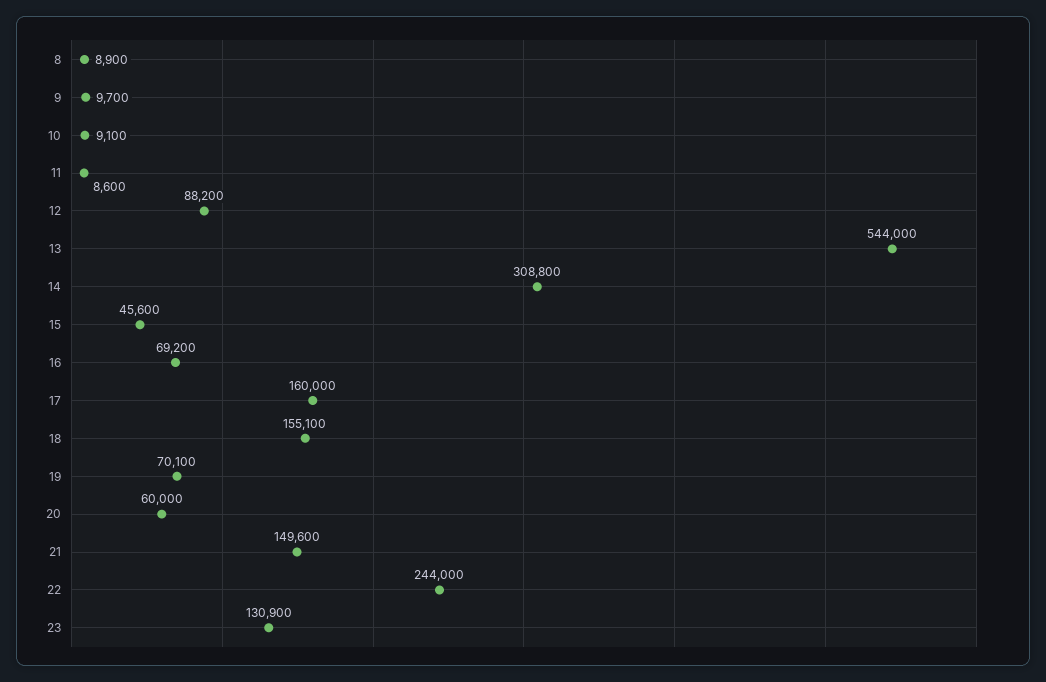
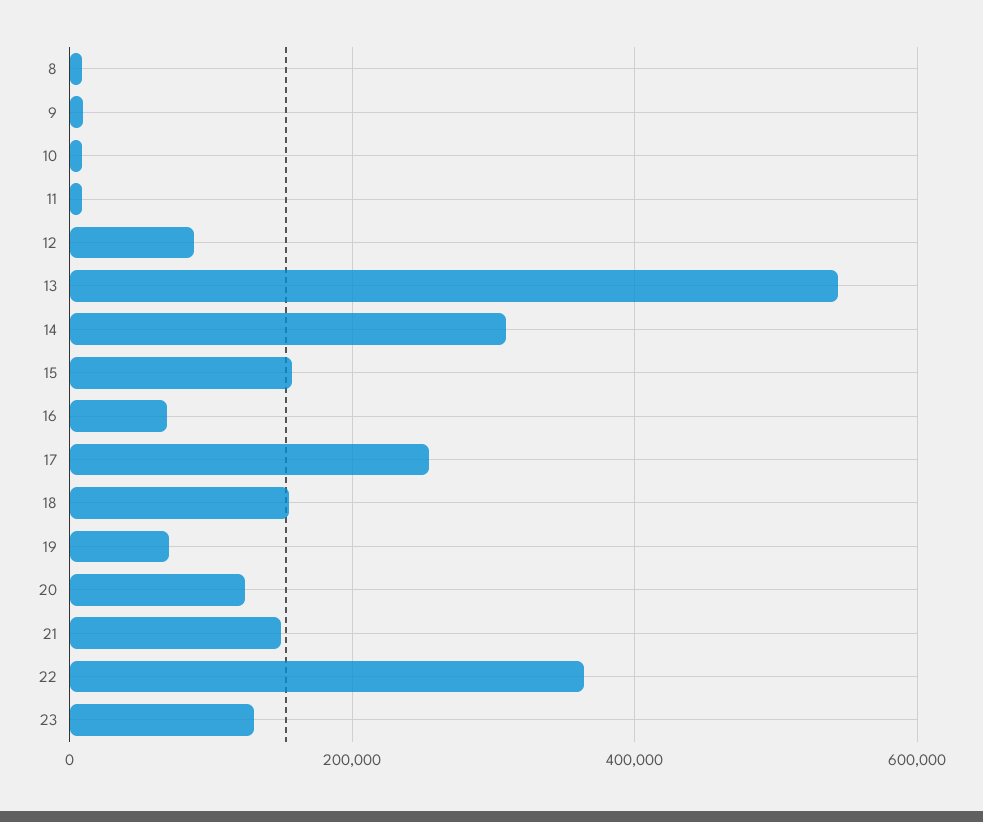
  {
    "8": 8900,
    "9": 9700,
    "10": 9100,
    "11": 8600,
    "12": 88200,
    "13": 544000,
    "14": 308800,
-   "15": 45600,
+   "15": 160000,
    "16": 69200,
-   "17": 160000,
+   "17": 260000,
    "18": 155100,
    "19": 70100,
-   "20": 60000,
+   "20": 120000,
    "21": 149600,
-   "22": 244000,
+   "22": 360000,
    "23": 130900
  }

